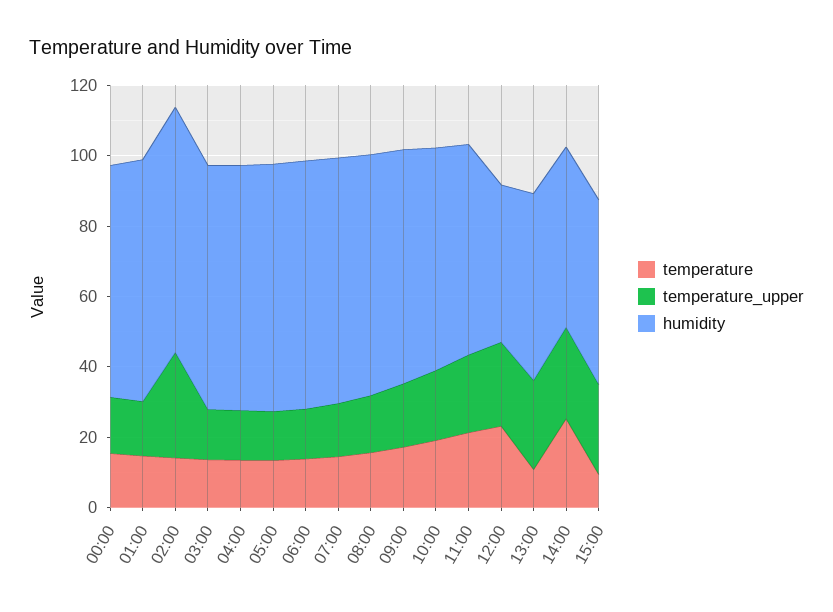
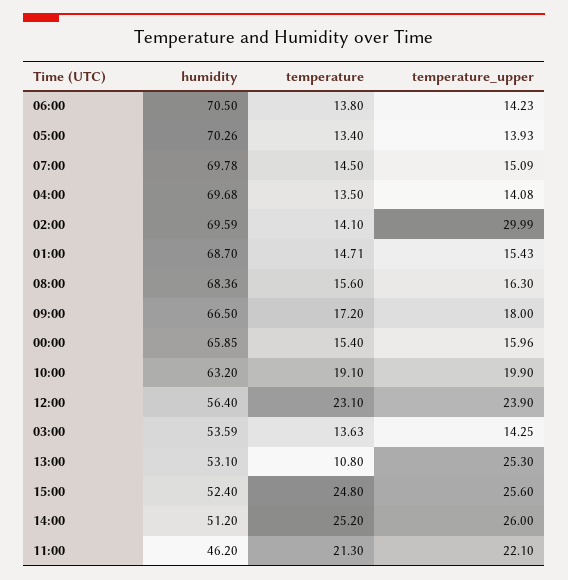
  {
    "temperature": {
      "00:00": 15.4,
      "01:00": 14.71,
      "02:00": 14.1,
      "03:00": 13.63,
      "04:00": 13.5,
      "05:00": 13.4,
      "06:00": 13.8,
      "07:00": 14.5,
      "08:00": 15.6,
      "09:00": 17.2,
      "10:00": 19.1,
      "11:00": 21.3,
      "12:00": 23.1,
      "13:00": 10.8,
      "14:00": 25.2,
-     "15:00": 10
+     "15:00": 24.8
    },
    "temperature_upper": {
      "00:00": 15.96,
      "01:00": 15.43,
      "02:00": 29.99,
      "03:00": 14.25,
      "04:00": 14.08,
      "05:00": 13.93,
      "06:00": 14.23,
      "07:00": 15.09,
      "08:00": 16.3,
      "09:00": 18,
      "10:00": 19.9,
      "11:00": 22.1,
      "12:00": 23.9,
      "13:00": 25.3,
      "14:00": 26,
      "15:00": 25.6
    },
    "humidity": {
      "00:00": 65.85,
      "01:00": 68.7,
      "02:00": 69.59,
-     "03:00": 70,
+     "03:00": 53.59,
      "04:00": 69.68,
      "05:00": 70.26,
      "06:00": 70.5,
      "07:00": 69.78,
      "08:00": 68.36,
      "09:00": 66.5,
      "10:00": 63.2,
-     "11:00": 60,
+     "11:00": 46.2,
-     "12:00": 45,
+     "12:00": 56.4,
      "13:00": 53.1,
      "14:00": 51.2,
      "15:00": 52.4
    }
  }

